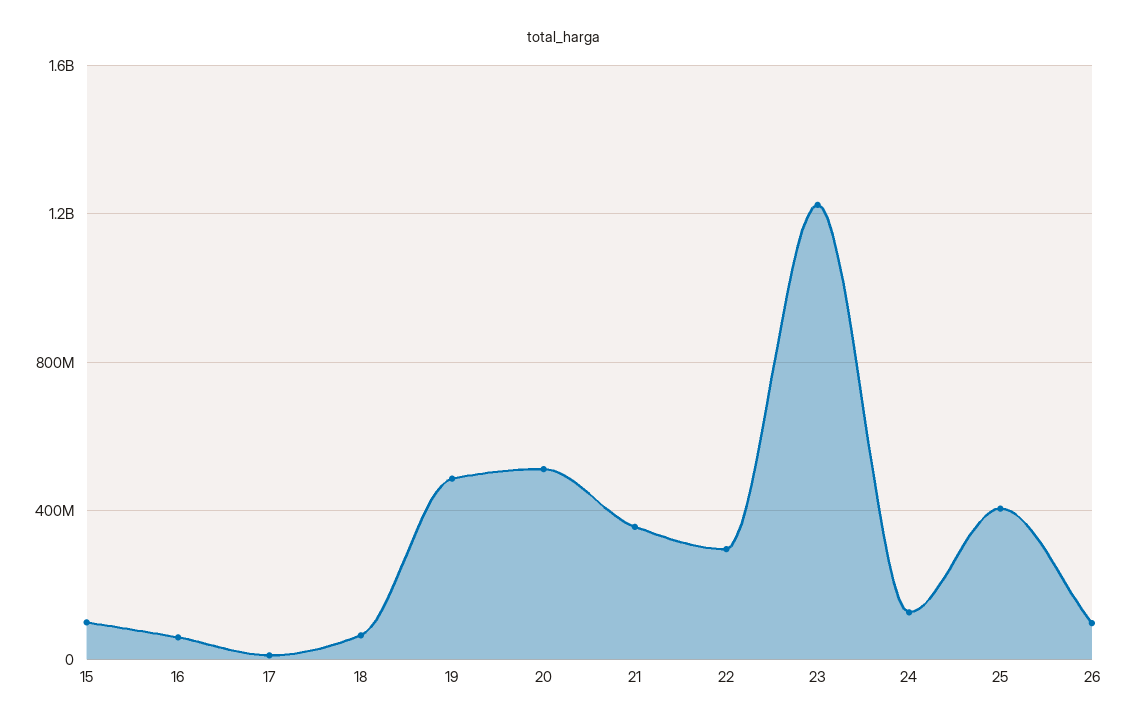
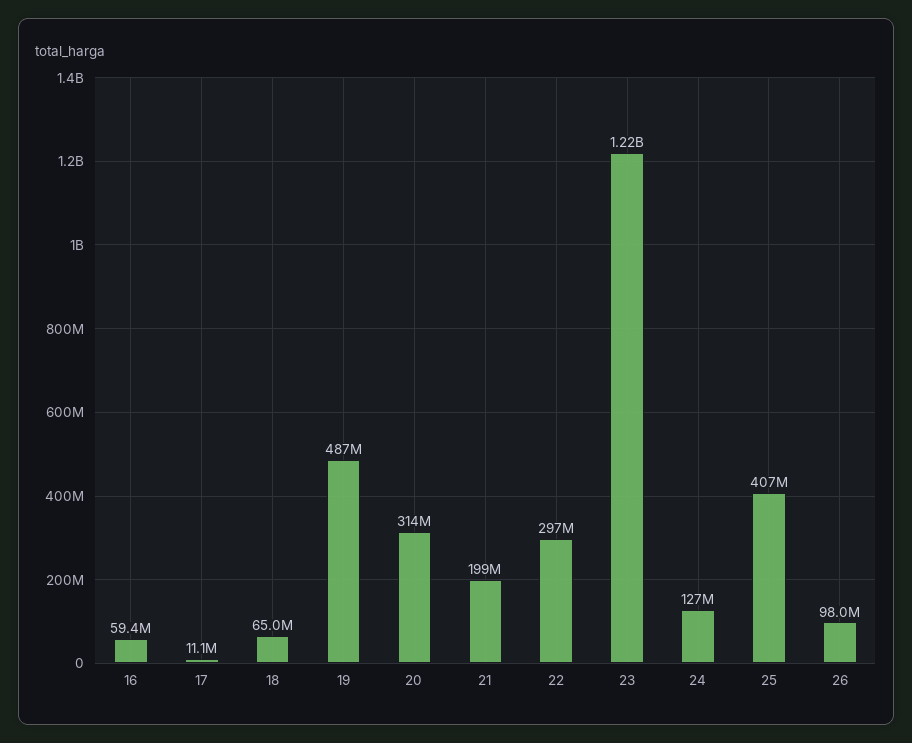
  {
-   "15": 100000000,
    "16": 59400000,
    "17": 11100000,
    "18": 65000000,
    "19": 487000000,
-   "20": 500000000,
+   "20": 314000000,
-   "21": 350000000,
+   "21": 199000000,
    "22": 297000000,
    "23": 1220000000,
    "24": 127000000,
    "25": 407000000,
    "26": 98000000
  }

